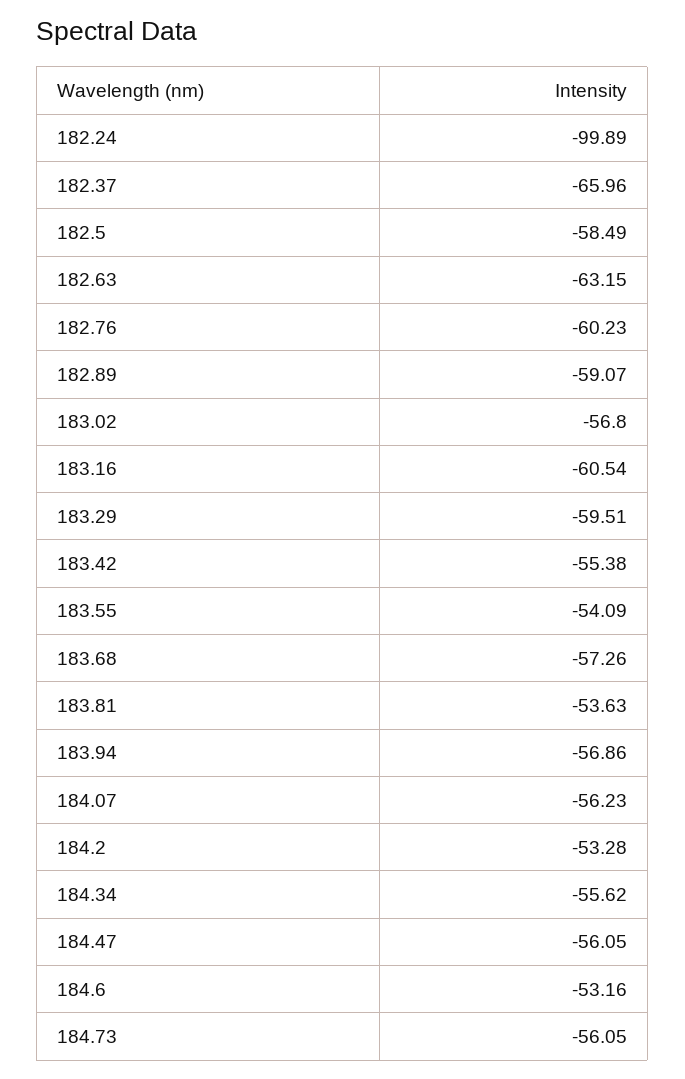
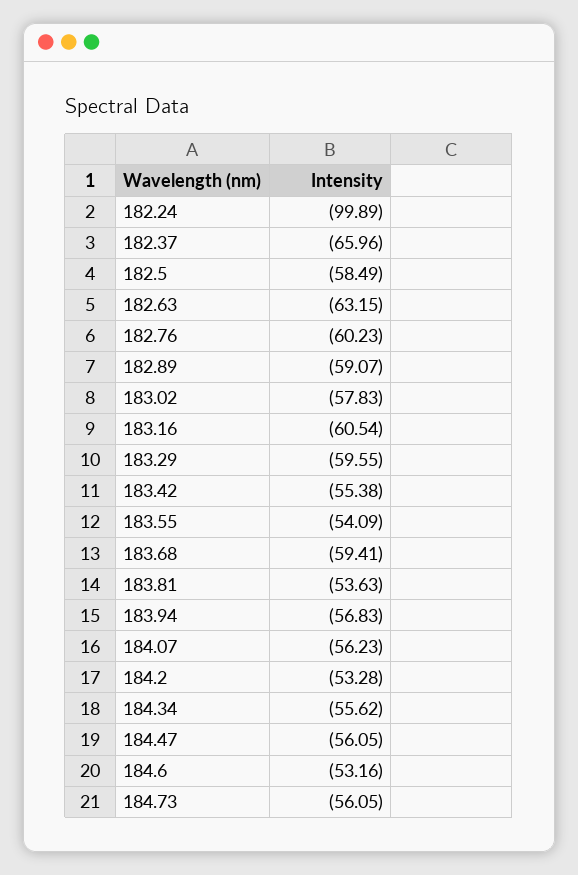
  {
    "182.24": -99.89,
    "182.37": -65.96,
    "182.5": -58.49,
    "182.63": -63.15,
    "182.76": -60.23,
    "182.89": -59.07,
-   "183.02": -56.8,
+   "183.02": -57.83,
    "183.16": -60.54,
-   "183.29": -59.51,
+   "183.29": -59.55,
    "183.42": -55.38,
    "183.55": -54.09,
-   "183.68": -57.26,
+   "183.68": -59.41,
    "183.81": -53.63,
-   "183.94": -56.86,
+   "183.94": -56.83,
    "184.07": -56.23,
    "184.2": -53.28,
    "184.34": -55.62,
    "184.47": -56.05,
    "184.6": -53.16,
    "184.73": -56.05
  }

